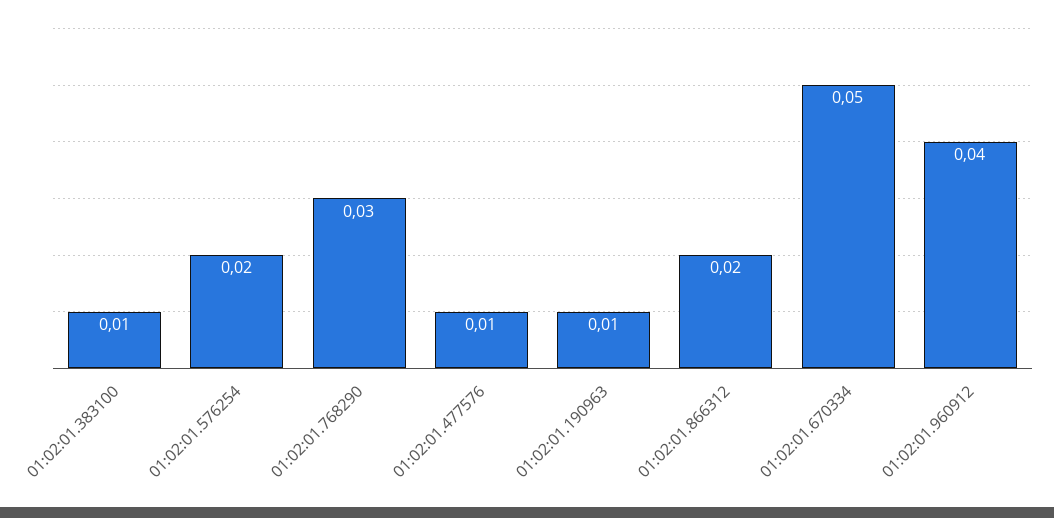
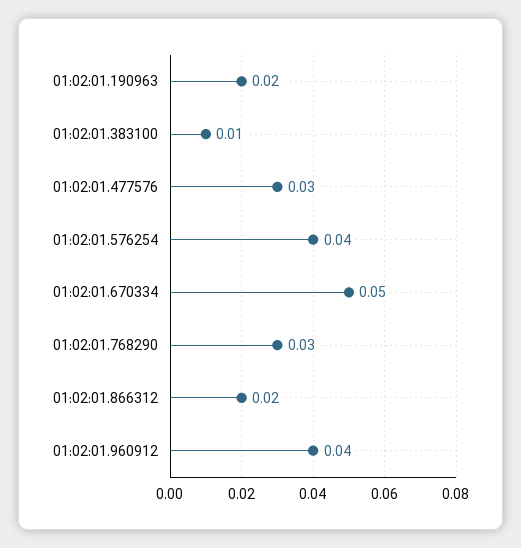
  {
    "01:02:01.383100": 0.01,
-   "01:02:01.576254": 0.02,
+   "01:02:01.576254": 0.04,
    "01:02:01.768290": 0.03,
-   "01:02:01.477576": 0.01,
+   "01:02:01.477576": 0.03,
-   "01:02:01.190963": 0.01,
+   "01:02:01.190963": 0.02,
    "01:02:01.866312": 0.02,
    "01:02:01.670334": 0.05,
    "01:02:01.960912": 0.04
  }

